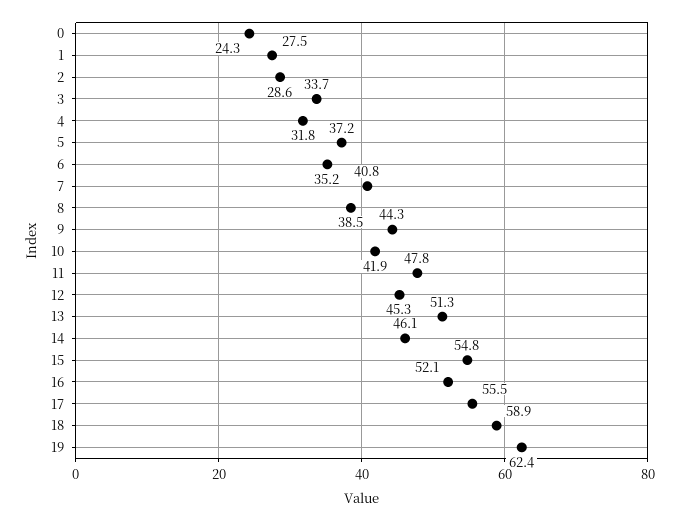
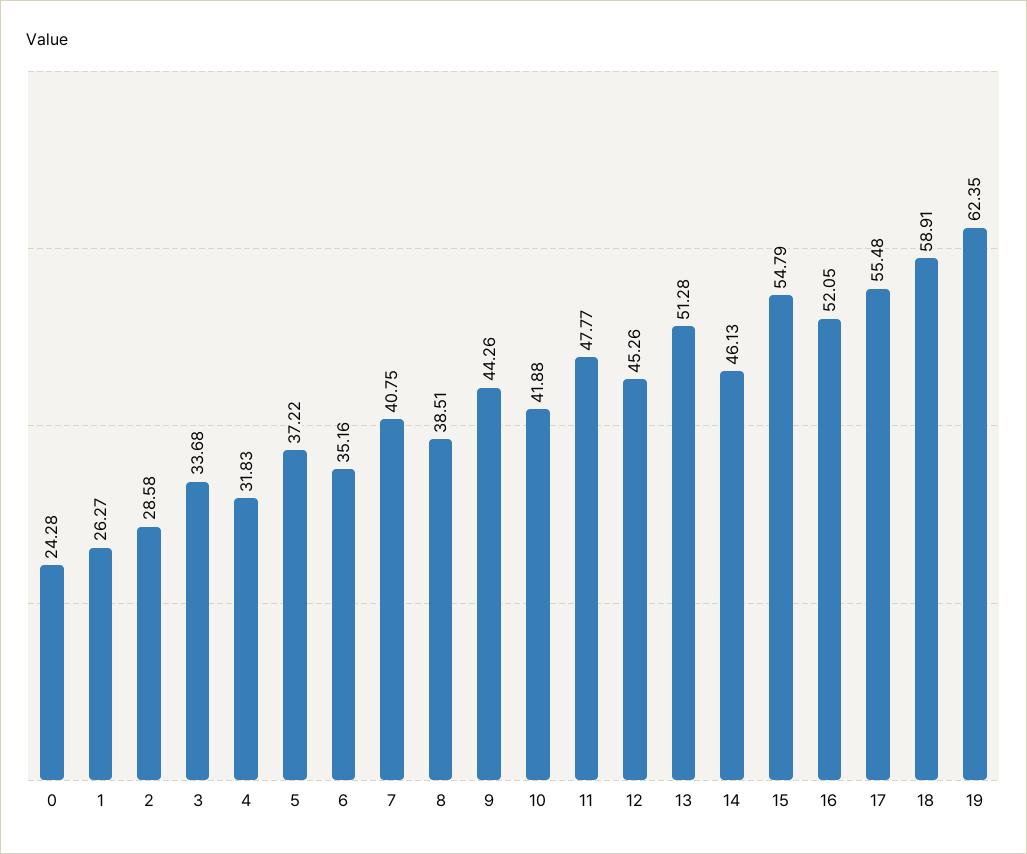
  {
    "0": 24.28,
-   "1": 27.5,
+   "1": 26.27,
    "2": 28.58,
    "3": 33.68,
    "4": 31.83,
    "5": 37.22,
    "6": 35.16,
    "7": 40.75,
    "8": 38.51,
    "9": 44.26,
    "10": 41.88,
    "11": 47.77,
    "12": 45.26,
    "13": 51.28,
    "14": 46.13,
    "15": 54.79,
    "16": 52.05,
    "17": 55.48,
    "18": 58.91,
    "19": 62.35
  }

